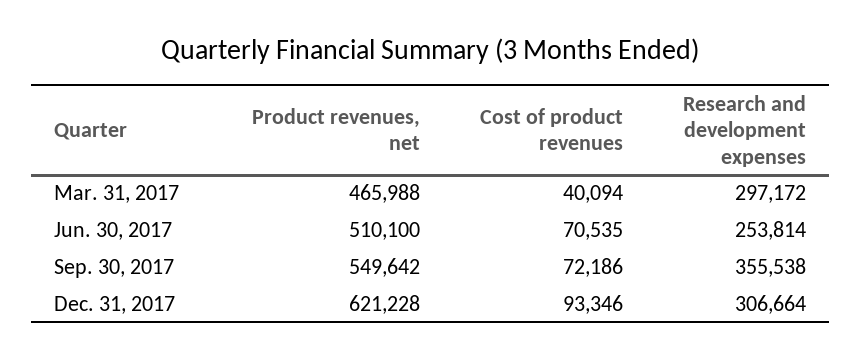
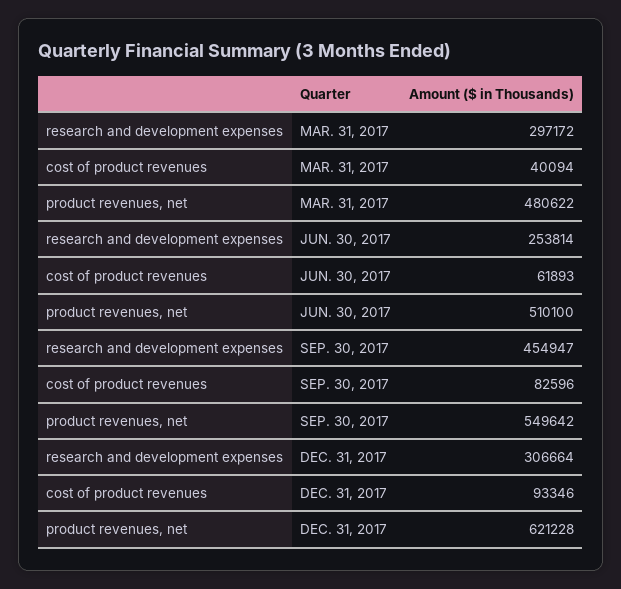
  {
    "Product revenues, net": {
-     "Mar. 31, 2017": 465988,
+     "Mar. 31, 2017": 480622,
      "Jun. 30, 2017": 510100,
      "Sep. 30, 2017": 549642,
      "Dec. 31, 2017": 621228
    },
    "Cost of product revenues": {
      "Mar. 31, 2017": 40094,
-     "Jun. 30, 2017": 70535,
+     "Jun. 30, 2017": 61893,
-     "Sep. 30, 2017": 72186,
+     "Sep. 30, 2017": 82596,
      "Dec. 31, 2017": 93346
    },
    "Research and development expenses": {
      "Mar. 31, 2017": 297172,
      "Jun. 30, 2017": 253814,
-     "Sep. 30, 2017": 355538,
+     "Sep. 30, 2017": 454947,
      "Dec. 31, 2017": 306664
    }
  }

